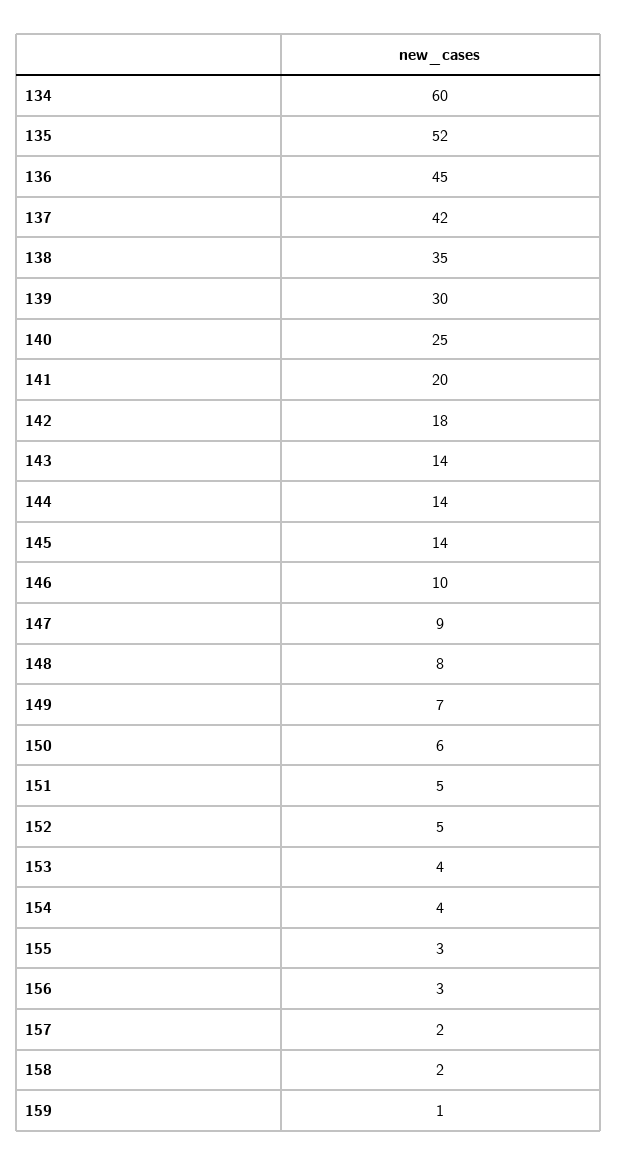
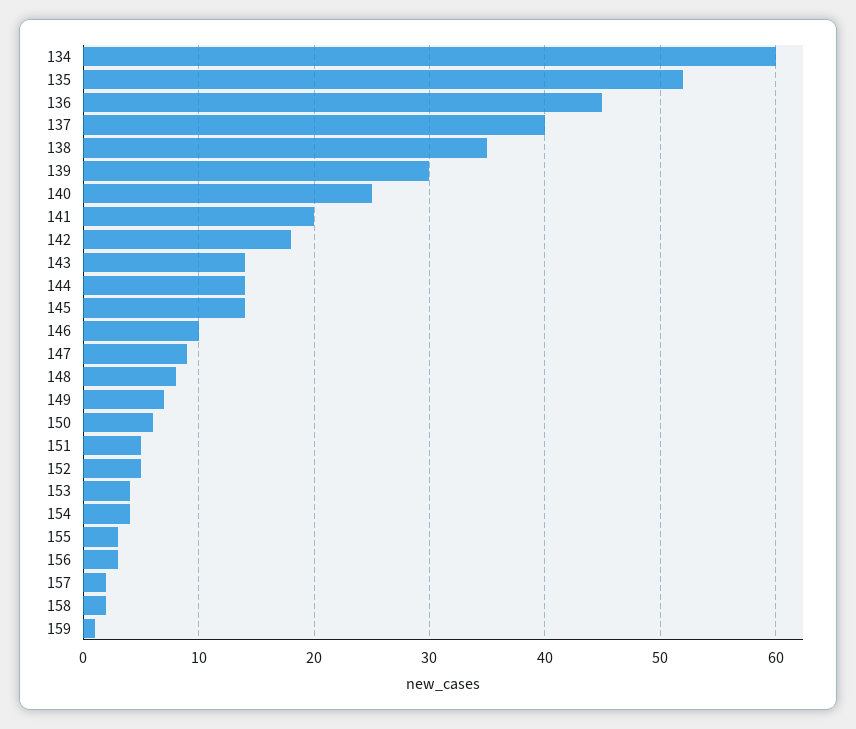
  {
    "134": 60,
    "135": 52,
    "136": 45,
-   "137": 42,
+   "137": 40,
    "138": 35,
    "139": 30,
    "140": 25,
    "141": 20,
    "142": 18,
    "143": 14,
    "144": 14,
    "145": 14,
    "146": 10,
    "147": 9,
    "148": 8,
    "149": 7,
    "150": 6,
    "151": 5,
    "152": 5,
    "153": 4,
    "154": 4,
    "155": 3,
    "156": 3,
    "157": 2,
    "158": 2,
    "159": 1
  }

